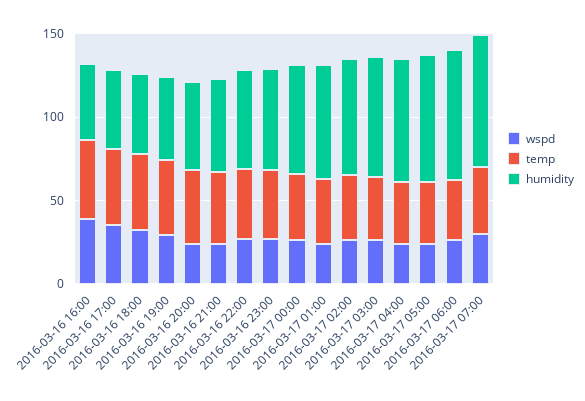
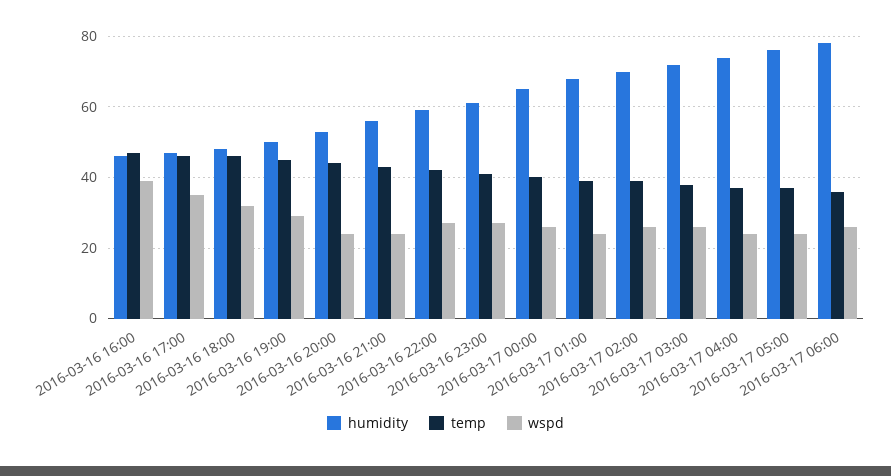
  {
    "wspd": {
      "2016-03-16 16:00": 40,
      "2016-03-16 17:00": 35,
      "2016-03-16 18:00": 30,
      "2016-03-16 19:00": 30,
      "2016-03-16 20:00": 25,
      "2016-03-16 21:00": 25,
      "2016-03-16 22:00": 25,
      "2016-03-16 23:00": 25,
      "2016-03-17 00:00": 25,
      "2016-03-17 01:00": 25,
      "2016-03-17 02:00": 25,
      "2016-03-17 03:00": 25,
      "2016-03-17 04:00": 25,
      "2016-03-17 05:00": 25,
-     "2016-03-17 06:00": 25,
+     "2016-03-17 06:00": 25
-     "2016-03-17 07:00": 30
    },
    "temp": {
      "2016-03-16 16:00": 45,
      "2016-03-16 17:00": 45,
      "2016-03-16 18:00": 45,
      "2016-03-16 19:00": 45,
      "2016-03-16 20:00": 45,
      "2016-03-16 21:00": 45,
      "2016-03-16 22:00": 40,
      "2016-03-16 23:00": 40,
      "2016-03-17 00:00": 40,
      "2016-03-17 01:00": 40,
      "2016-03-17 02:00": 40,
      "2016-03-17 03:00": 40,
      "2016-03-17 04:00": 35,
      "2016-03-17 05:00": 35,
-     "2016-03-17 06:00": 35,
+     "2016-03-17 06:00": 35
-     "2016-03-17 07:00": 40
    },
    "humidity": {
      "2016-03-16 16:00": 45,
      "2016-03-16 17:00": 45,
      "2016-03-16 18:00": 50,
      "2016-03-16 19:00": 50,
      "2016-03-16 20:00": 55,
      "2016-03-16 21:00": 55,
      "2016-03-16 22:00": 60,
      "2016-03-16 23:00": 60,
      "2016-03-17 00:00": 65,
      "2016-03-17 01:00": 70,
      "2016-03-17 02:00": 70,
      "2016-03-17 03:00": 70,
      "2016-03-17 04:00": 75,
      "2016-03-17 05:00": 75,
-     "2016-03-17 06:00": 80,
+     "2016-03-17 06:00": 80
-     "2016-03-17 07:00": 80
    }
  }

